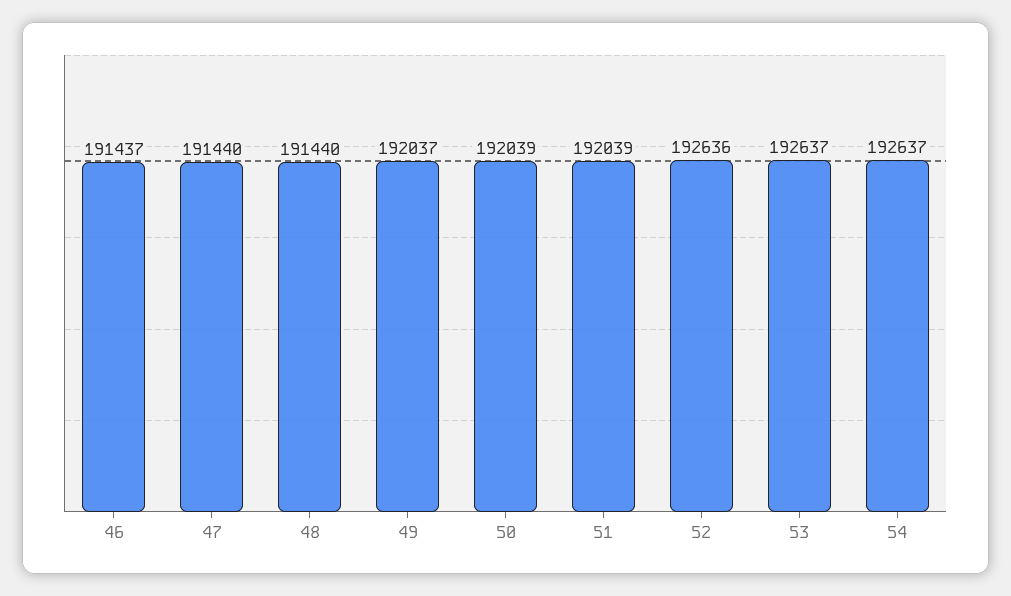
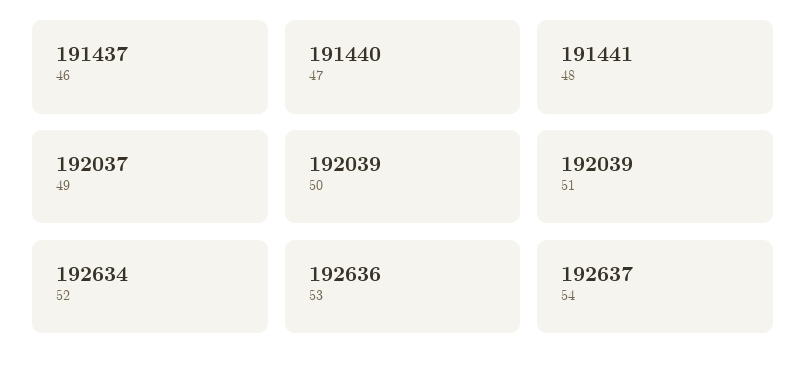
  {
    "46": 191437,
    "47": 191440,
-   "48": 191440,
+   "48": 191441,
    "49": 192037,
    "50": 192039,
    "51": 192039,
-   "52": 192636,
+   "52": 192634,
-   "53": 192637,
+   "53": 192636,
    "54": 192637
  }

